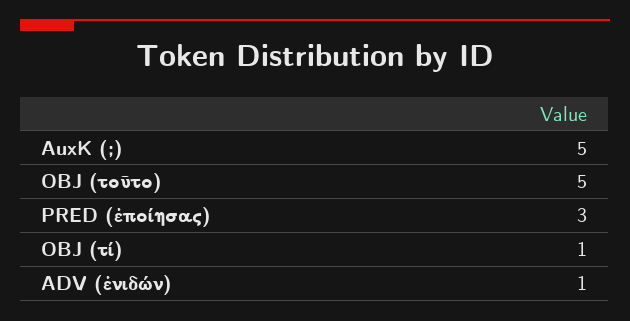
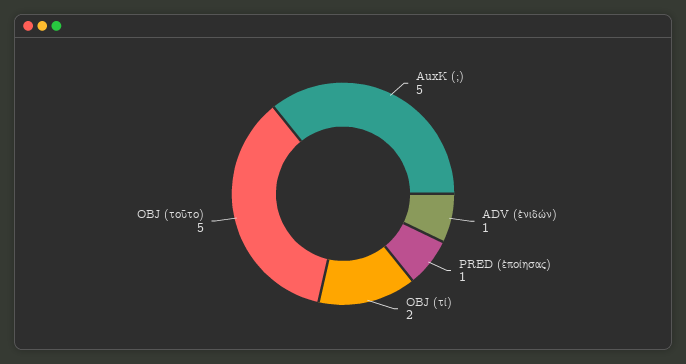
  {
    "AuxK (;)": 5,
    "OBJ (τοῦτο)": 5,
-   "PRED (ἐποίησας)": 3,
+   "PRED (ἐποίησας)": 1,
-   "OBJ (τί)": 1,
+   "OBJ (τί)": 2,
    "ADV (ἐνιδών)": 1
  }

